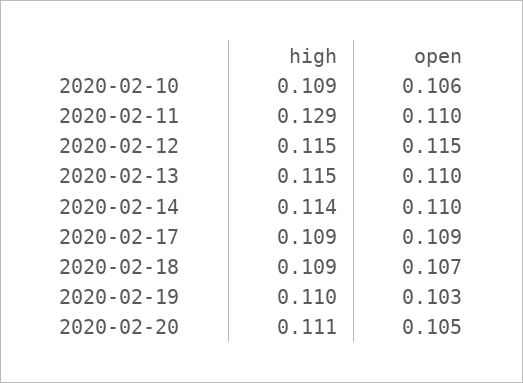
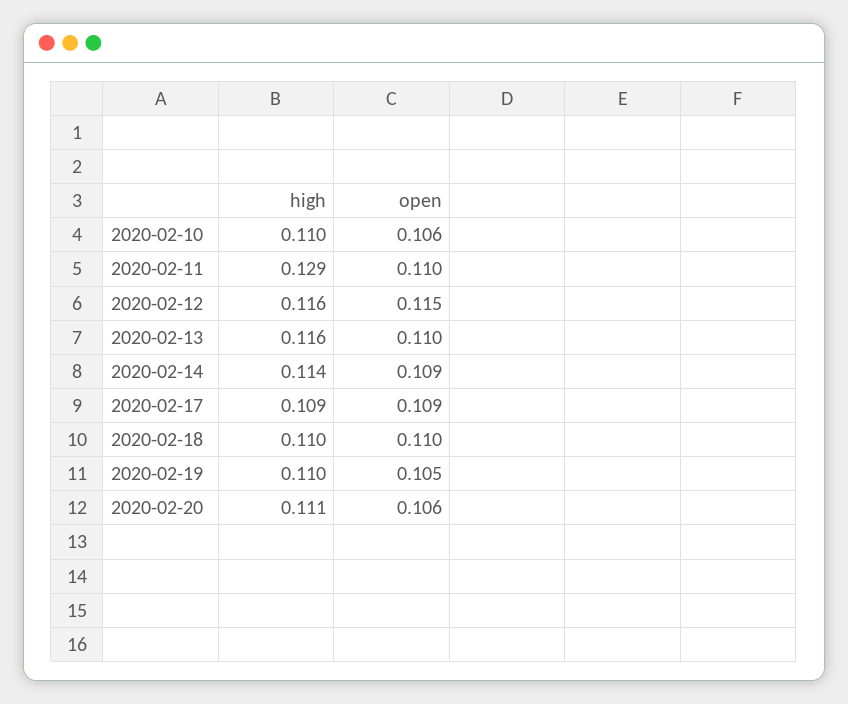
  {
    "high": {
-     "2020-02-10": 0.109,
+     "2020-02-10": 0.11,
      "2020-02-11": 0.129,
-     "2020-02-12": 0.115,
+     "2020-02-12": 0.116,
-     "2020-02-13": 0.115,
+     "2020-02-13": 0.116,
      "2020-02-14": 0.114,
      "2020-02-17": 0.109,
-     "2020-02-18": 0.109,
+     "2020-02-18": 0.11,
      "2020-02-19": 0.11,
      "2020-02-20": 0.111
    },
    "open": {
      "2020-02-10": 0.106,
      "2020-02-11": 0.11,
      "2020-02-12": 0.115,
      "2020-02-13": 0.11,
-     "2020-02-14": 0.11,
+     "2020-02-14": 0.109,
      "2020-02-17": 0.109,
-     "2020-02-18": 0.107,
+     "2020-02-18": 0.11,
-     "2020-02-19": 0.103,
+     "2020-02-19": 0.105,
-     "2020-02-20": 0.105
+     "2020-02-20": 0.106
    }
  }

